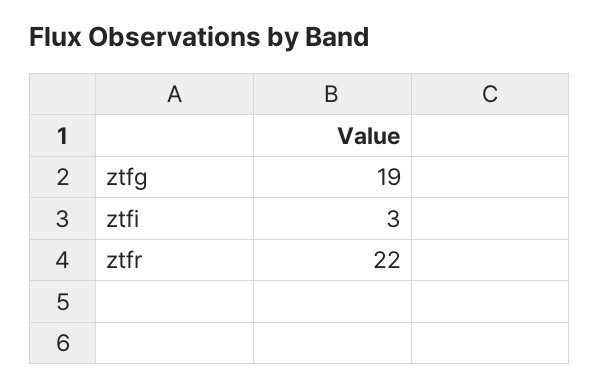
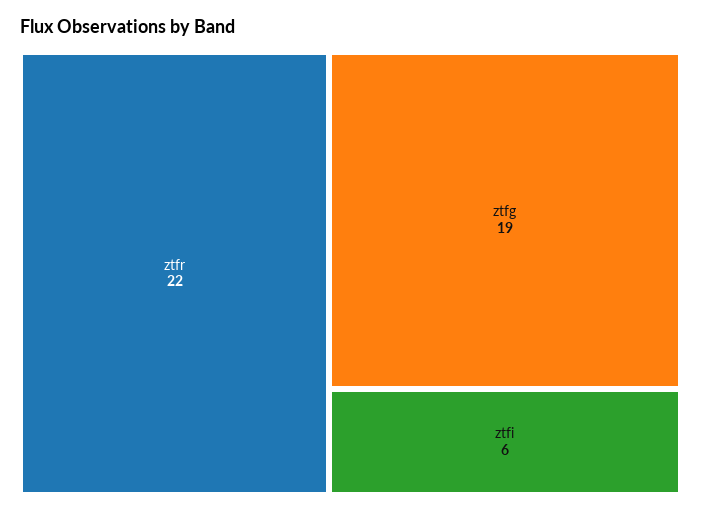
  {
    "ztfg": 19,
-   "ztfi": 3,
+   "ztfi": 6,
    "ztfr": 22
  }

